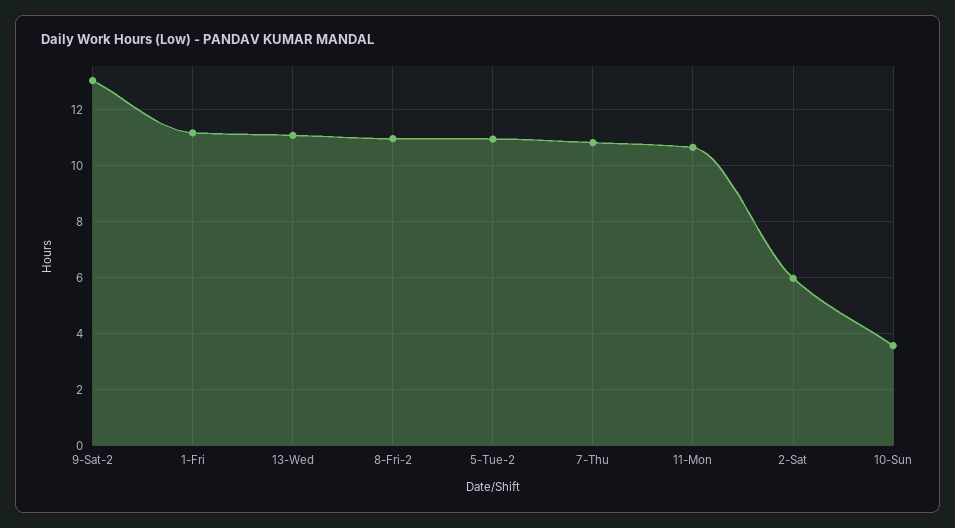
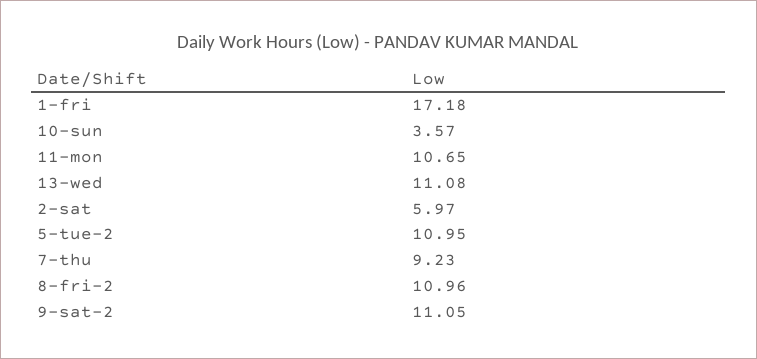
  {
-   "9-Sat-2": 13,
+   "9-Sat-2": 11.05,
-   "1-Fri": 11.25,
+   "1-Fri": 17.18,
    "13-Wed": 11.08,
    "8-Fri-2": 10.96,
    "5-Tue-2": 10.95,
-   "7-Thu": 10.75,
+   "7-Thu": 9.23,
    "11-Mon": 10.65,
    "2-Sat": 5.97,
    "10-Sun": 3.57
  }

